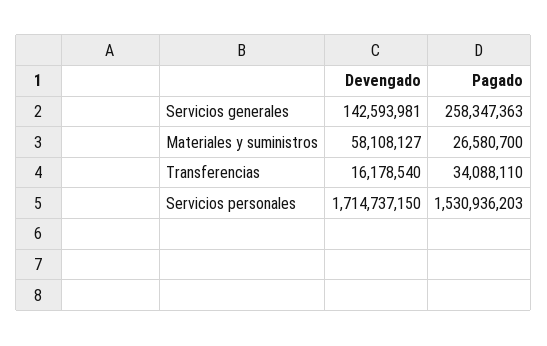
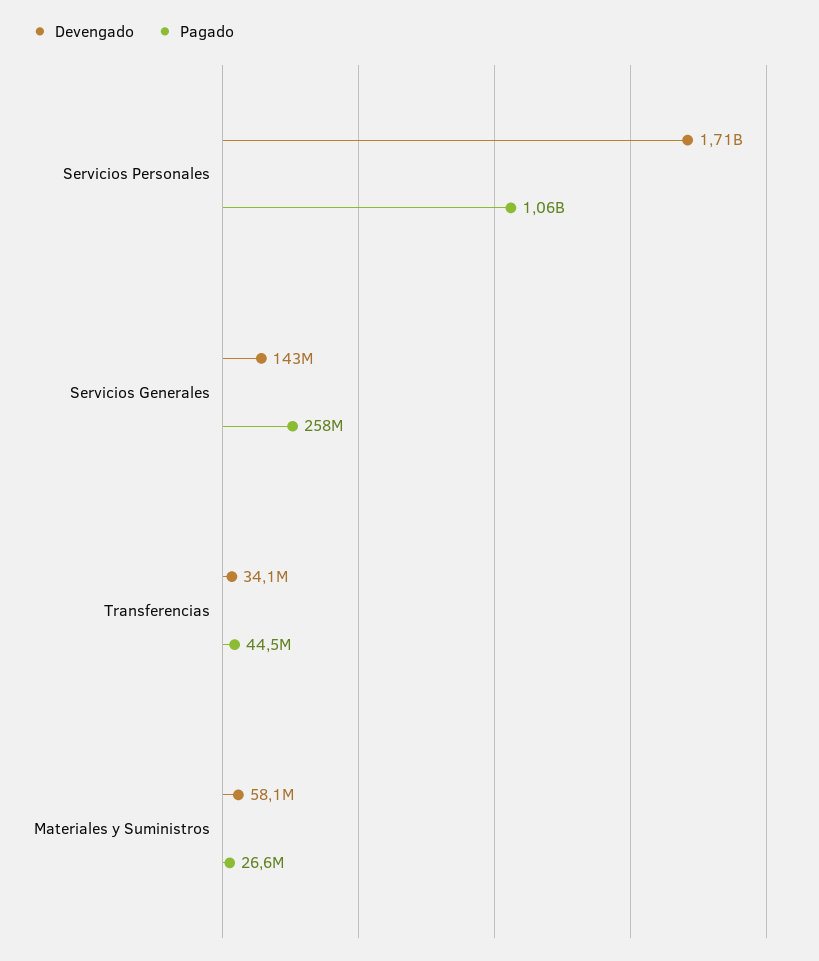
  {
    "Devengado": {
      "Servicios generales": 142593981,
      "Materiales y suministros": 58108127,
-     "Transferencias": 16178540,
+     "Transferencias": 34100000,
      "Servicios personales": 1714737150
    },
    "Pagado": {
      "Servicios generales": 258347363,
      "Materiales y suministros": 26580700,
-     "Transferencias": 34088110,
+     "Transferencias": 44500000,
-     "Servicios personales": 1530936203
+     "Servicios personales": 1060000000
    }
  }

